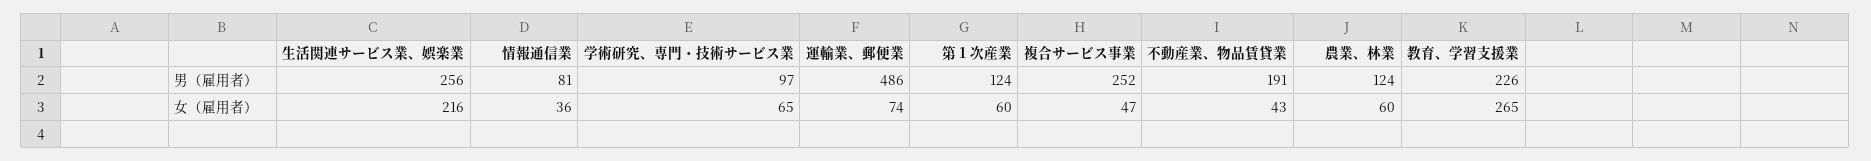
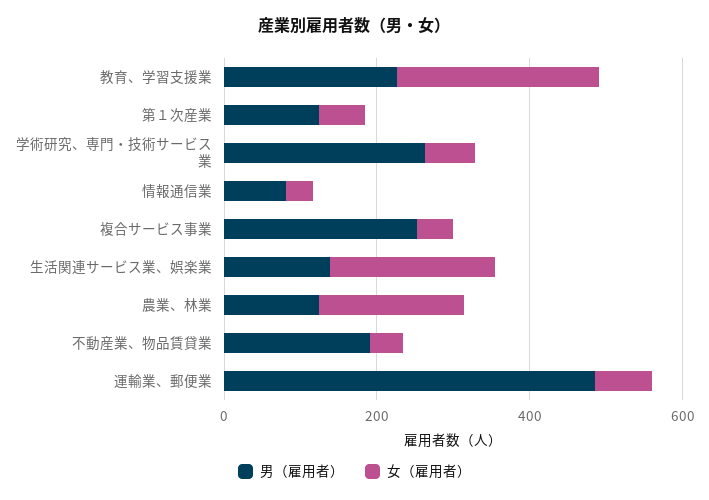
  {
    "男（雇用者）": {
-     "生活関連サービス業、娯楽業": 256,
+     "生活関連サービス業、娯楽業": 150,
      "情報通信業": 81,
-     "学術研究、専門・技術サービス業": 97,
+     "学術研究、専門・技術サービス業": 250,
      "運輸業、郵便業": 486,
      "第１次産業": 124,
      "複合サービス事業": 252,
      "不動産業、物品賃貸業": 191,
      "農業、林業": 124,
      "教育、学習支援業": 226
    },
    "女（雇用者）": {
      "生活関連サービス業、娯楽業": 216,
      "情報通信業": 36,
      "学術研究、専門・技術サービス業": 65,
      "運輸業、郵便業": 74,
      "第１次産業": 60,
      "複合サービス事業": 47,
      "不動産業、物品賃貸業": 43,
-     "農業、林業": 60,
+     "農業、林業": 200,
      "教育、学習支援業": 265
    }
  }

